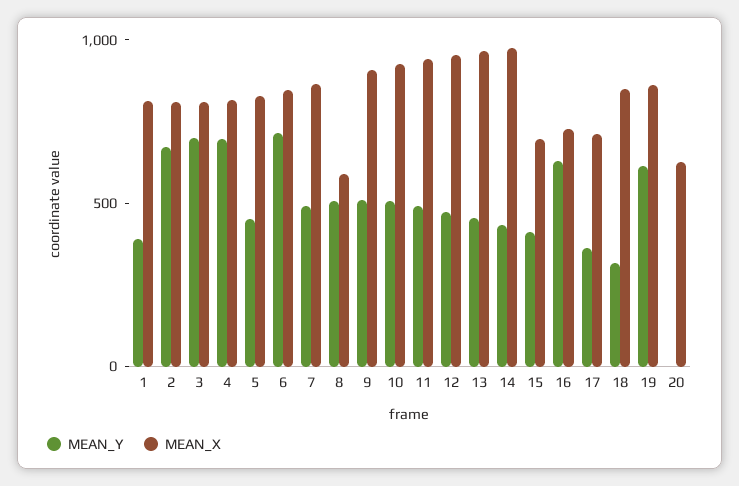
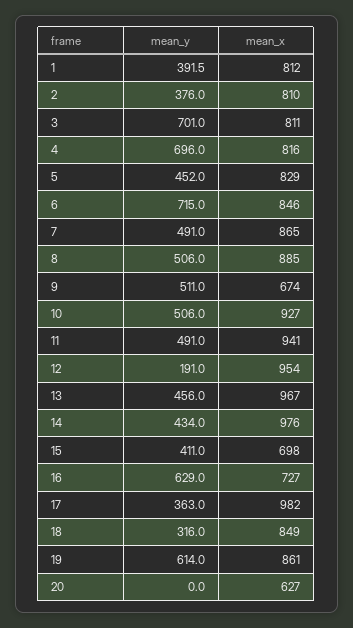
  {
    "MEAN_Y": {
      "1": 391.5,
-     "2": 700,
+     "2": 376,
      "3": 701,
      "4": 696,
      "5": 452,
      "6": 715,
      "7": 491,
      "8": 506,
      "9": 511,
      "10": 506,
      "11": 491,
-     "12": 500,
+     "12": 191,
      "13": 456,
      "14": 434,
      "15": 411,
      "16": 629,
      "17": 363,
      "18": 316,
      "19": 614,
      "20": 0
    },
    "MEAN_X": {
      "1": 812,
      "2": 810,
      "3": 811,
      "4": 816,
      "5": 829,
      "6": 846,
      "7": 865,
-     "8": 600,
+     "8": 885,
-     "9": 900,
+     "9": 674,
      "10": 927,
      "11": 941,
      "12": 954,
      "13": 967,
      "14": 976,
      "15": 698,
      "16": 727,
-     "17": 700,
+     "17": 982,
      "18": 849,
      "19": 861,
      "20": 627
    }
  }

